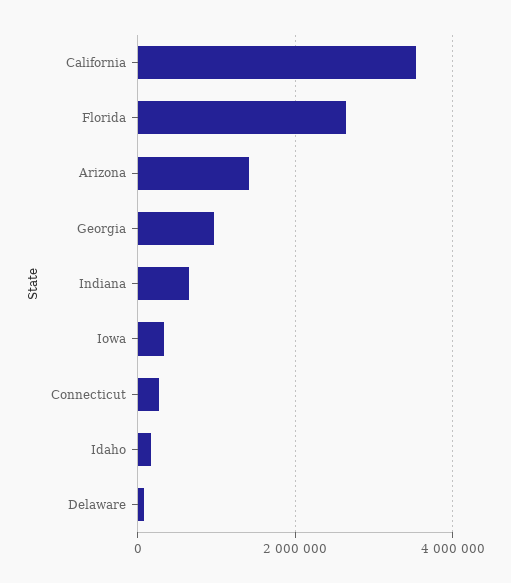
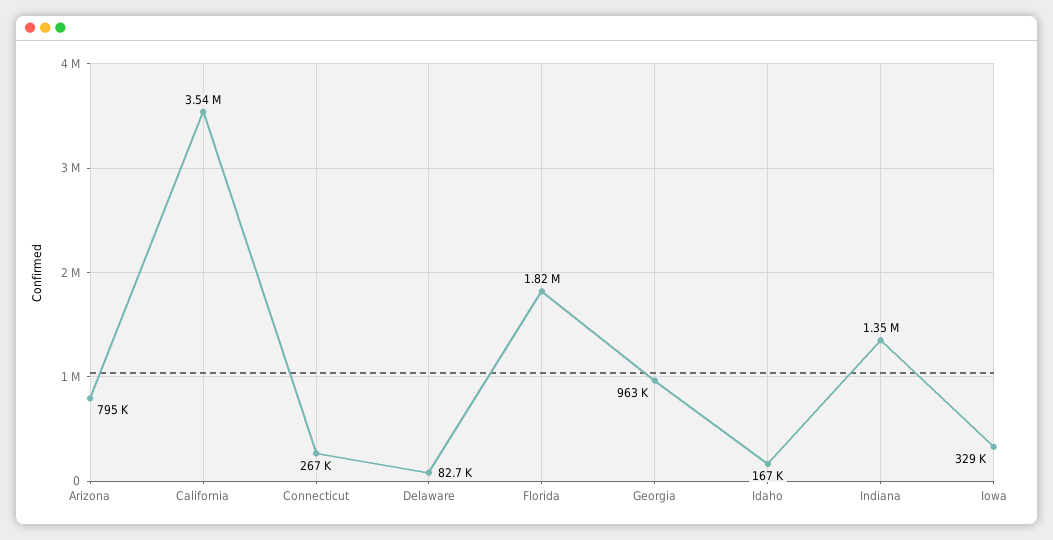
  {
    "California": 3540000,
-   "Florida": 2600000,
+   "Florida": 1820000,
-   "Arizona": 1400000,
+   "Arizona": 795000,
    "Georgia": 963000,
-   "Indiana": 600000,
+   "Indiana": 1350000,
    "Iowa": 329000,
    "Connecticut": 267000,
    "Idaho": 167000,
    "Delaware": 82700
  }

